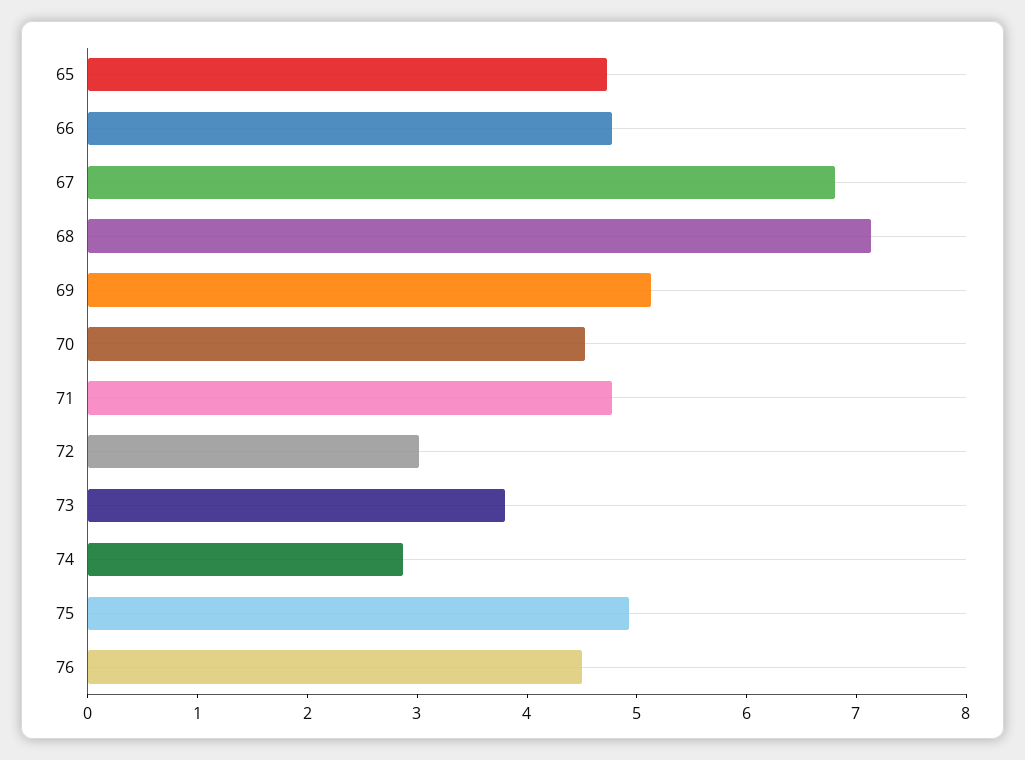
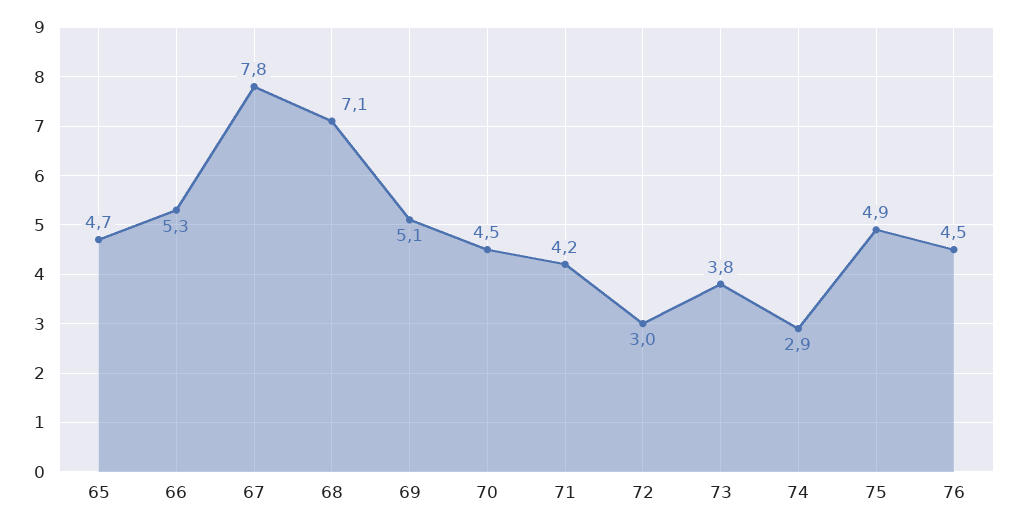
  {
    "65": 4.7,
-   "66": 4.8,
+   "66": 5.3,
-   "67": 6.8,
+   "67": 7.8,
    "68": 7.1,
    "69": 5.1,
    "70": 4.5,
-   "71": 4.8,
+   "71": 4.2,
    "72": 3,
    "73": 3.8,
    "74": 2.9,
    "75": 4.9,
    "76": 4.5
  }

